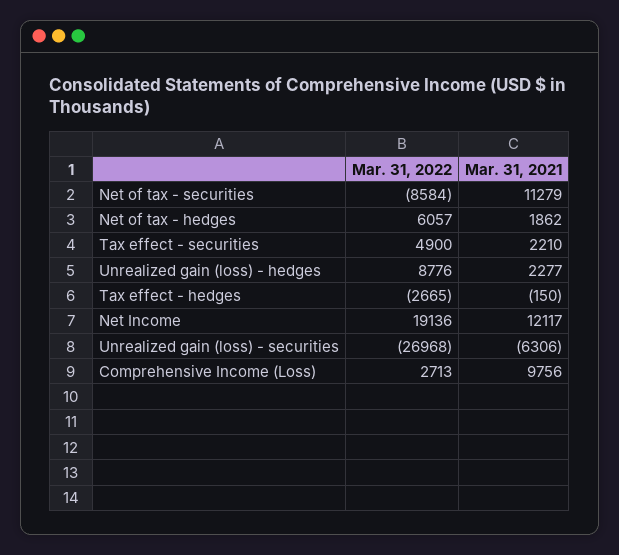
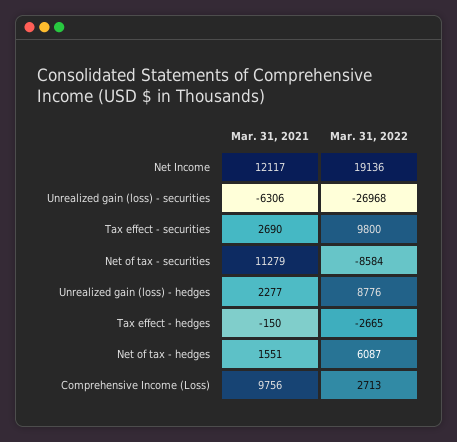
  {
    "Mar. 31, 2022": {
      "Net of tax - securities": -8584,
-     "Net of tax - hedges": 6057,
+     "Net of tax - hedges": 6087,
-     "Tax effect - securities": 4900,
+     "Tax effect - securities": 9800,
      "Unrealized gain (loss) - hedges": 8776,
      "Tax effect - hedges": -2665,
      "Net Income": 19136,
      "Unrealized gain (loss) - securities": -26968,
      "Comprehensive Income (Loss)": 2713
    },
    "Mar. 31, 2021": {
      "Net of tax - securities": 11279,
-     "Net of tax - hedges": 1862,
+     "Net of tax - hedges": 1551,
-     "Tax effect - securities": 2210,
+     "Tax effect - securities": 2690,
      "Unrealized gain (loss) - hedges": 2277,
      "Tax effect - hedges": -150,
      "Net Income": 12117,
      "Unrealized gain (loss) - securities": -6306,
      "Comprehensive Income (Loss)": 9756
    }
  }

